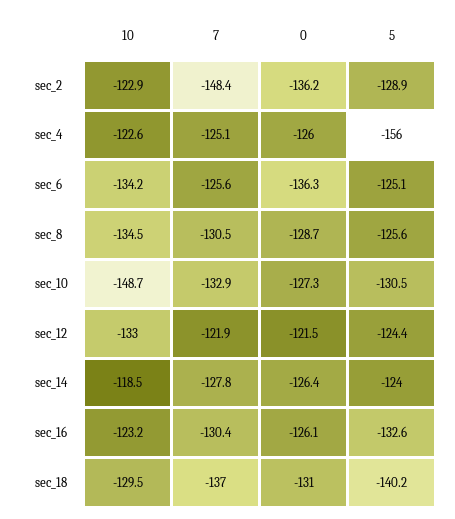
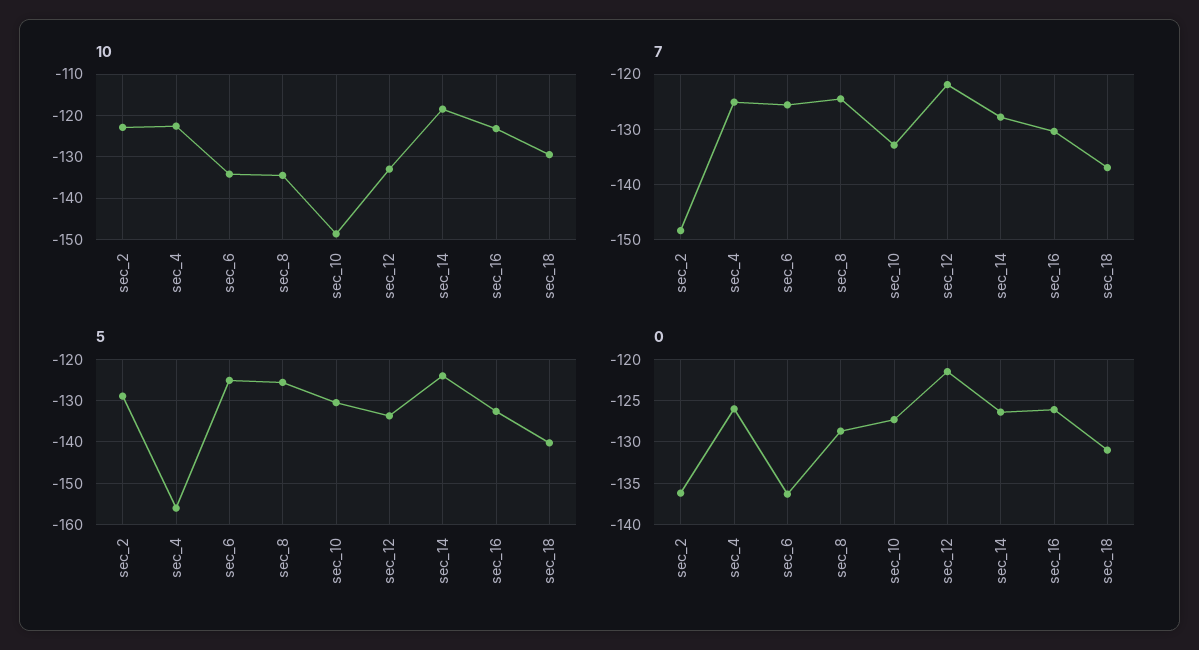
  {
    "10": {
      "sec_2": -122.9,
      "sec_4": -122.6,
      "sec_6": -134.2,
      "sec_8": -134.5,
      "sec_10": -148.7,
      "sec_12": -133,
      "sec_14": -118.5,
      "sec_16": -123.2,
      "sec_18": -129.5
    },
    "7": {
      "sec_2": -148.4,
      "sec_4": -125.1,
      "sec_6": -125.6,
-     "sec_8": -130.5,
+     "sec_8": -124,
      "sec_10": -132.9,
      "sec_12": -121.9,
      "sec_14": -127.8,
      "sec_16": -130.4,
      "sec_18": -137
    },
    "0": {
      "sec_2": -136.2,
      "sec_4": -126,
      "sec_6": -136.3,
      "sec_8": -128.7,
      "sec_10": -127.3,
      "sec_12": -121.5,
      "sec_14": -126.4,
      "sec_16": -126.1,
      "sec_18": -131
    },
    "5": {
      "sec_2": -128.9,
      "sec_4": -156,
      "sec_6": -125.1,
      "sec_8": -125.6,
      "sec_10": -130.5,
-     "sec_12": -124.4,
+     "sec_12": -134,
      "sec_14": -124,
      "sec_16": -132.6,
      "sec_18": -140.2
    }
  }

